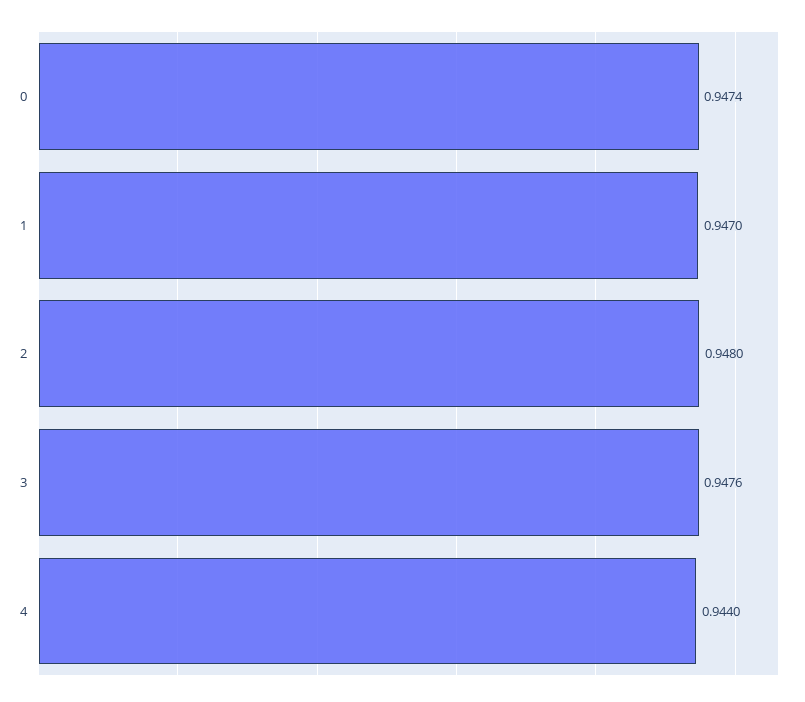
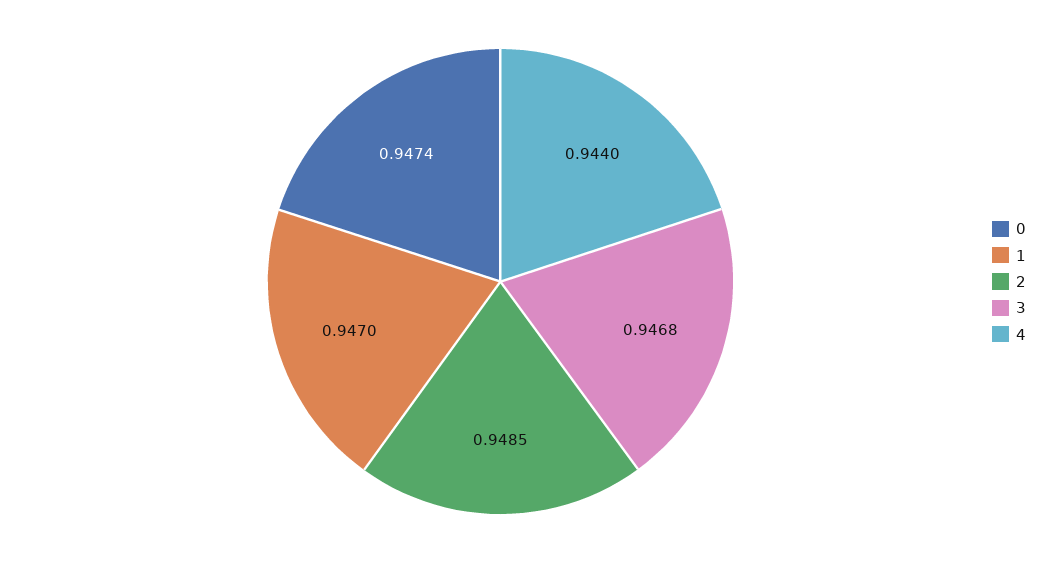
  {
    "0": 0.9474,
    "1": 0.947,
-   "2": 0.948,
+   "2": 0.9485,
-   "3": 0.9476,
+   "3": 0.9468,
    "4": 0.944
  }

